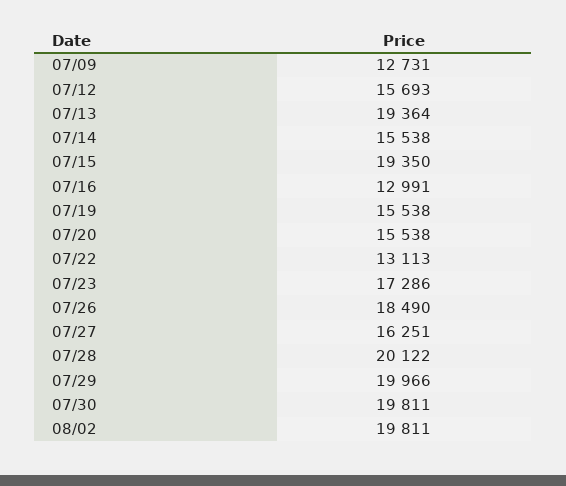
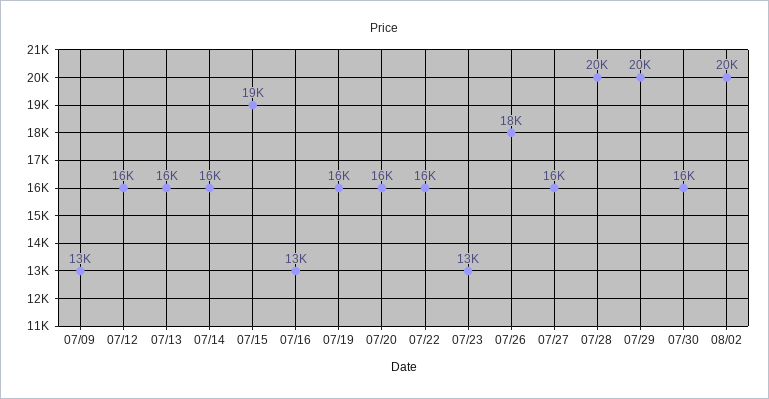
  {
    "07/09": 12731,
    "07/12": 15693,
-   "07/13": 19364,
+   "07/13": 16000,
    "07/14": 15538,
    "07/15": 19350,
    "07/16": 12991,
    "07/19": 15538,
    "07/20": 15538,
-   "07/22": 13113,
+   "07/22": 16000,
-   "07/23": 17286,
+   "07/23": 13000,
    "07/26": 18490,
    "07/27": 16251,
    "07/28": 20122,
    "07/29": 19966,
-   "07/30": 19811,
+   "07/30": 16000,
    "08/02": 19811
  }

